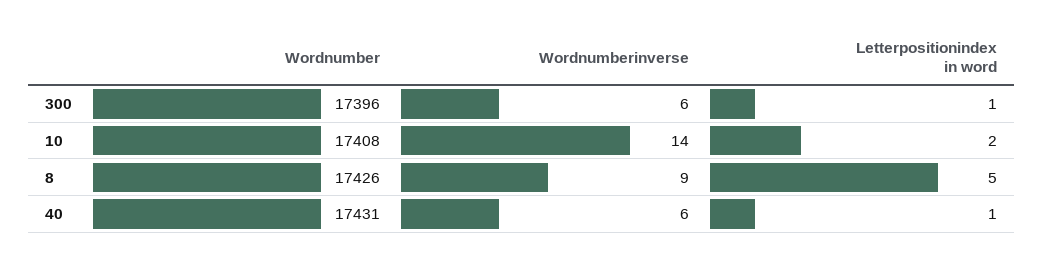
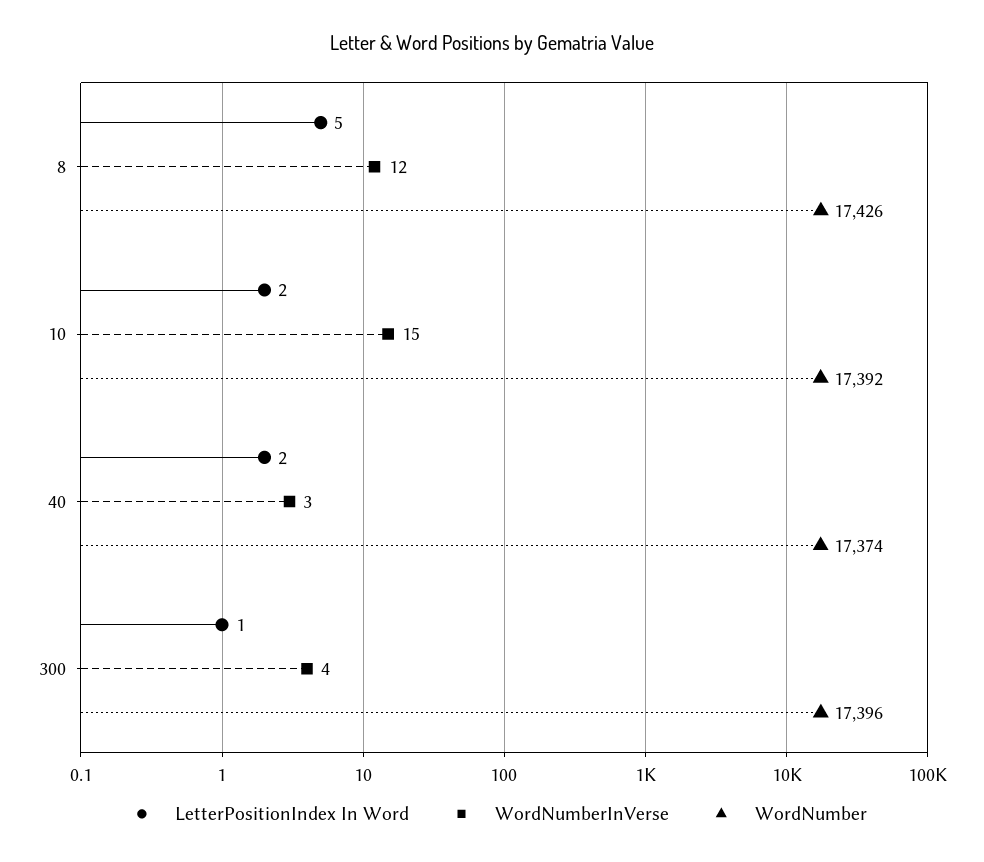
  {
    "Wordnumber": {
      "300": 17396,
-     "10": 17408,
+     "10": 17392,
      "8": 17426,
-     "40": 17431
+     "40": 17374
    },
    "Wordnumberinverse": {
-     "300": 6,
+     "300": 4,
-     "10": 14,
+     "10": 15,
-     "8": 9,
+     "8": 12,
-     "40": 6
+     "40": 3
    },
    "Letterpositionindex in word": {
      "300": 1,
      "10": 2,
      "8": 5,
-     "40": 1
+     "40": 2
    }
  }

